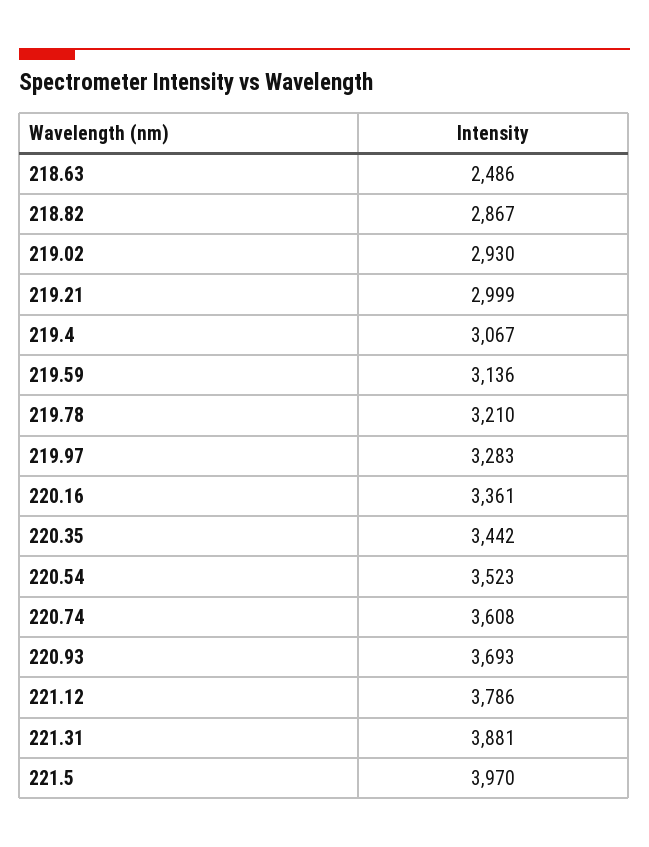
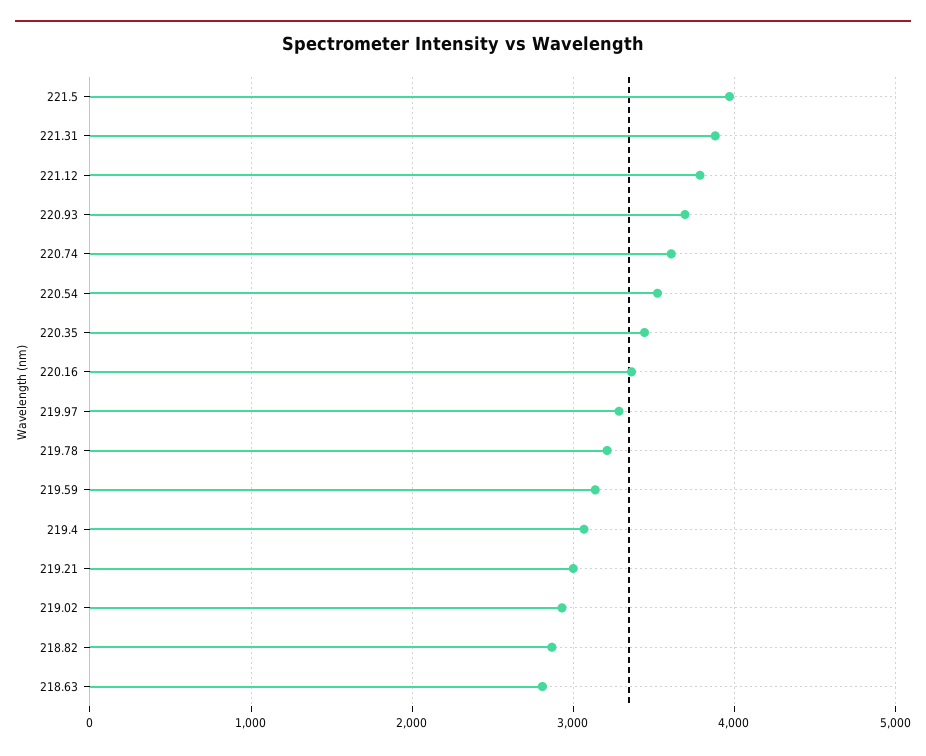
  {
-   "218.63": 2486,
+   "218.63": 2800,
    "218.82": 2867,
    "219.02": 2930,
    "219.21": 2999,
    "219.4": 3067,
    "219.59": 3136,
    "219.78": 3210,
    "219.97": 3283,
    "220.16": 3361,
    "220.35": 3442,
    "220.54": 3523,
    "220.74": 3608,
    "220.93": 3693,
    "221.12": 3786,
    "221.31": 3881,
    "221.5": 3970
  }

